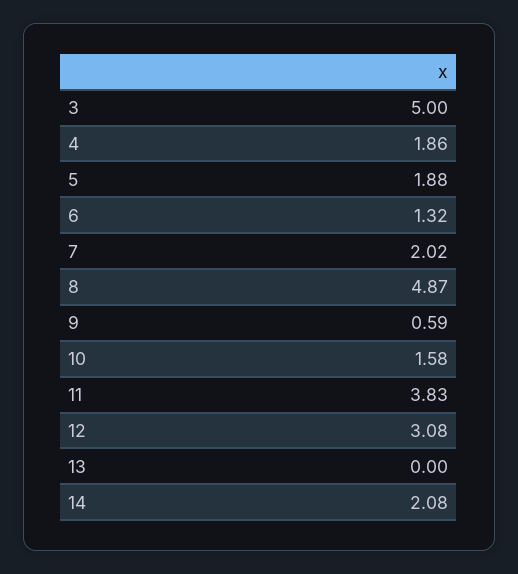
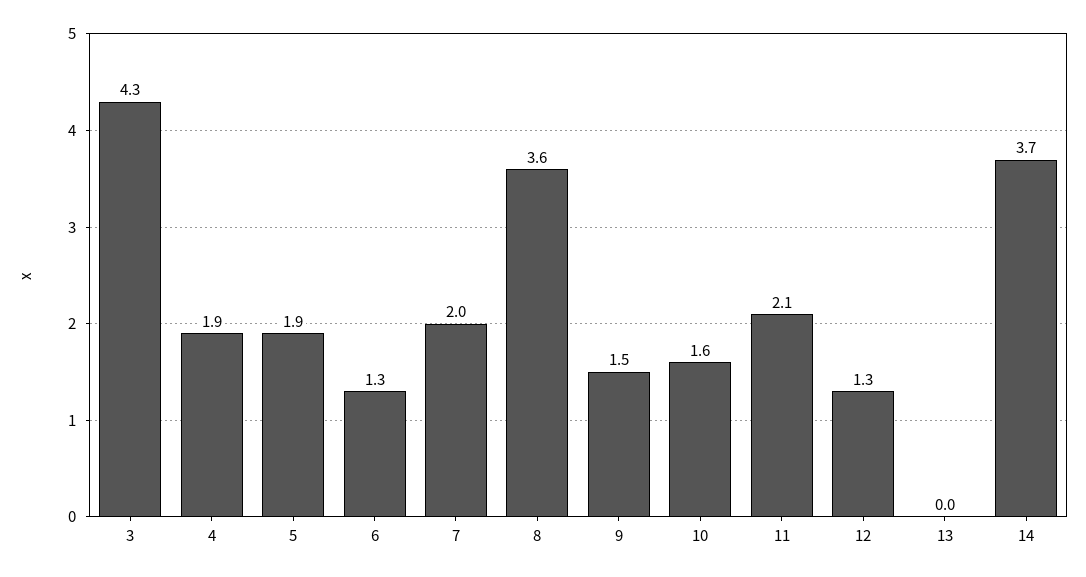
  {
-   "3": 5,
+   "3": 4.3,
    "4": 1.86,
    "5": 1.88,
    "6": 1.32,
    "7": 2.02,
-   "8": 4.87,
+   "8": 3.6,
-   "9": 0.59,
+   "9": 1.5,
    "10": 1.58,
-   "11": 3.83,
+   "11": 2.1,
-   "12": 3.08,
+   "12": 1.3,
    "13": 0,
-   "14": 2.08
+   "14": 3.7
  }

